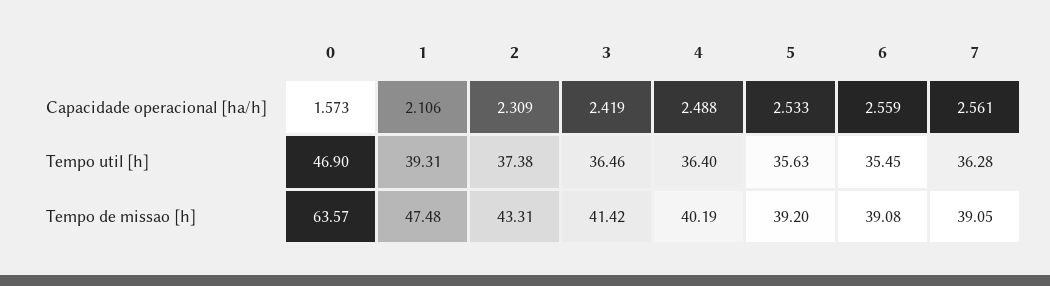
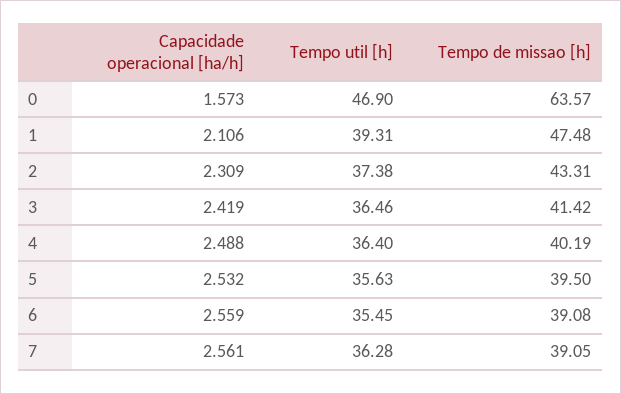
  {
    "0": {
      "Capacidade operacional [ha/h]": 1.573,
      "Tempo util [h]": 46.9,
      "Tempo de missao [h]": 63.57
    },
    "1": {
      "Capacidade operacional [ha/h]": 2.106,
      "Tempo util [h]": 39.31,
      "Tempo de missao [h]": 47.48
    },
    "2": {
      "Capacidade operacional [ha/h]": 2.309,
      "Tempo util [h]": 37.38,
      "Tempo de missao [h]": 43.31
    },
    "3": {
      "Capacidade operacional [ha/h]": 2.419,
      "Tempo util [h]": 36.46,
      "Tempo de missao [h]": 41.42
    },
    "4": {
      "Capacidade operacional [ha/h]": 2.488,
      "Tempo util [h]": 36.4,
      "Tempo de missao [h]": 40.19
    },
    "5": {
-     "Capacidade operacional [ha/h]": 2.533,
+     "Capacidade operacional [ha/h]": 2.532,
      "Tempo util [h]": 35.63,
-     "Tempo de missao [h]": 39.2
+     "Tempo de missao [h]": 39.5
    },
    "6": {
      "Capacidade operacional [ha/h]": 2.559,
      "Tempo util [h]": 35.45,
      "Tempo de missao [h]": 39.08
    },
    "7": {
      "Capacidade operacional [ha/h]": 2.561,
      "Tempo util [h]": 36.28,
      "Tempo de missao [h]": 39.05
    }
  }

